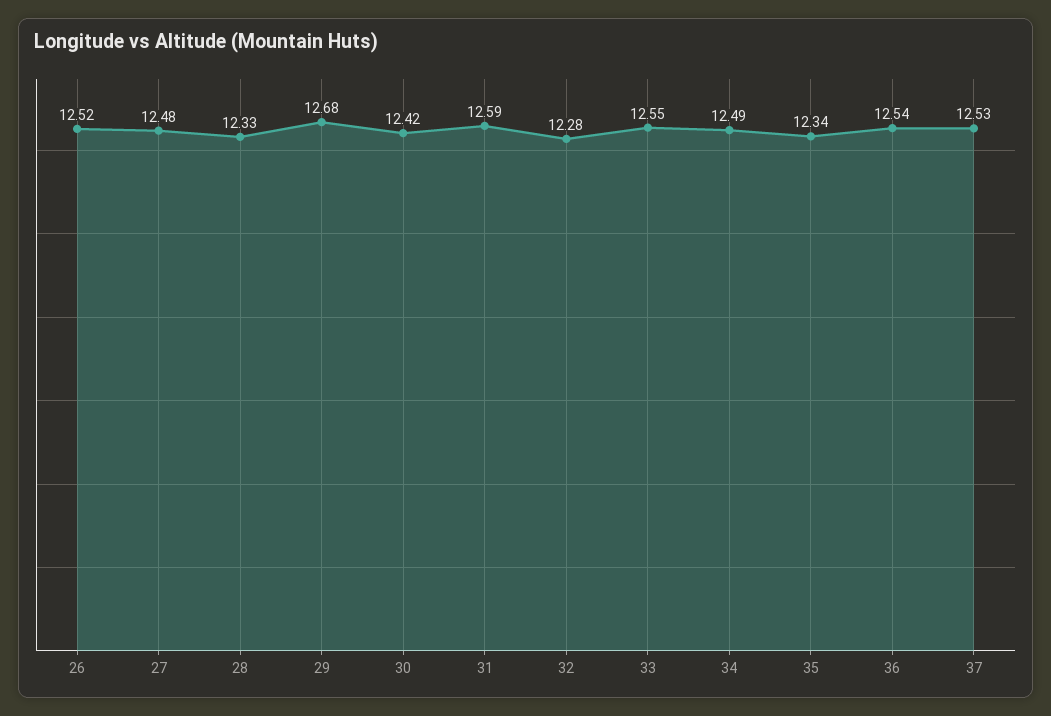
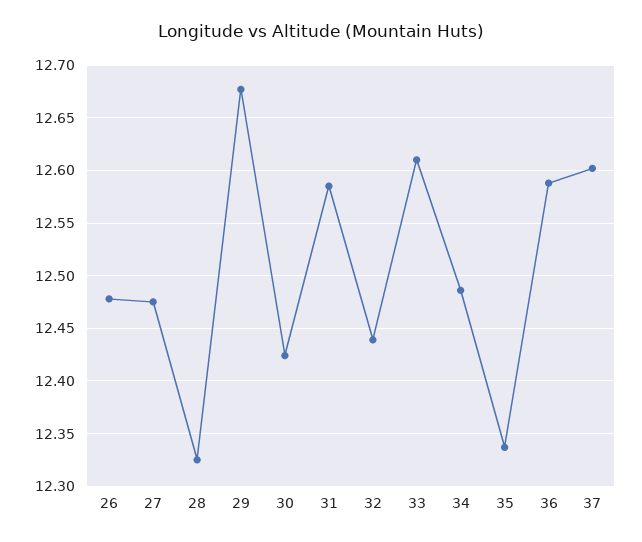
  {
-   "26": 12.52,
+   "26": 12.48,
    "27": 12.48,
    "28": 12.33,
    "29": 12.68,
    "30": 12.42,
    "31": 12.59,
-   "32": 12.28,
+   "32": 12.44,
-   "33": 12.55,
+   "33": 12.61,
    "34": 12.49,
    "35": 12.34,
-   "36": 12.54,
+   "36": 12.59,
-   "37": 12.53
+   "37": 12.6
  }

